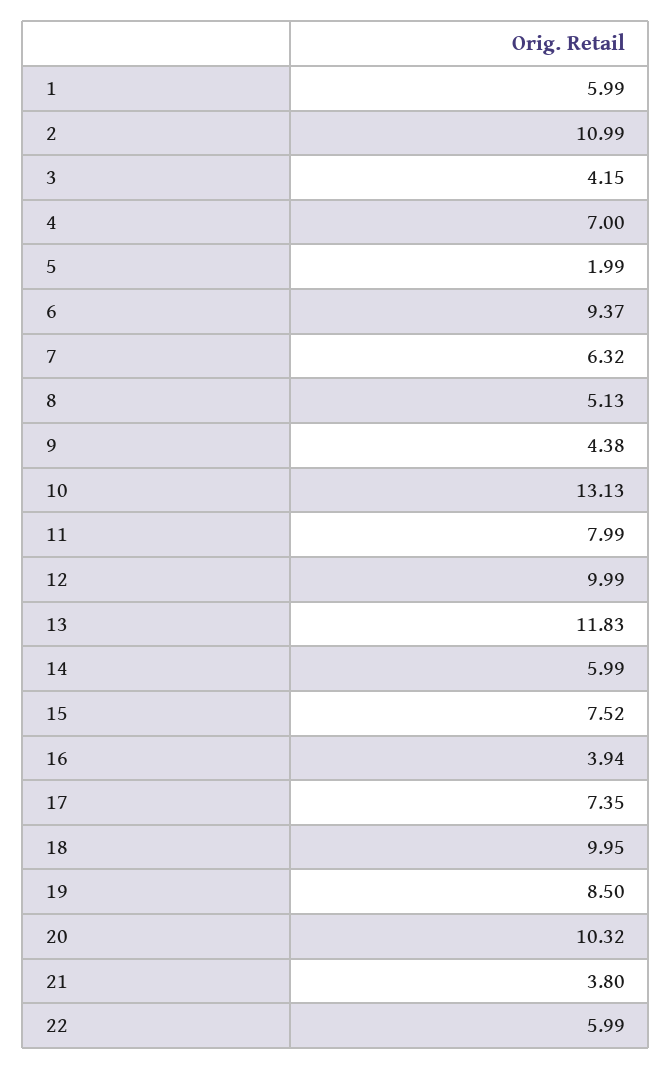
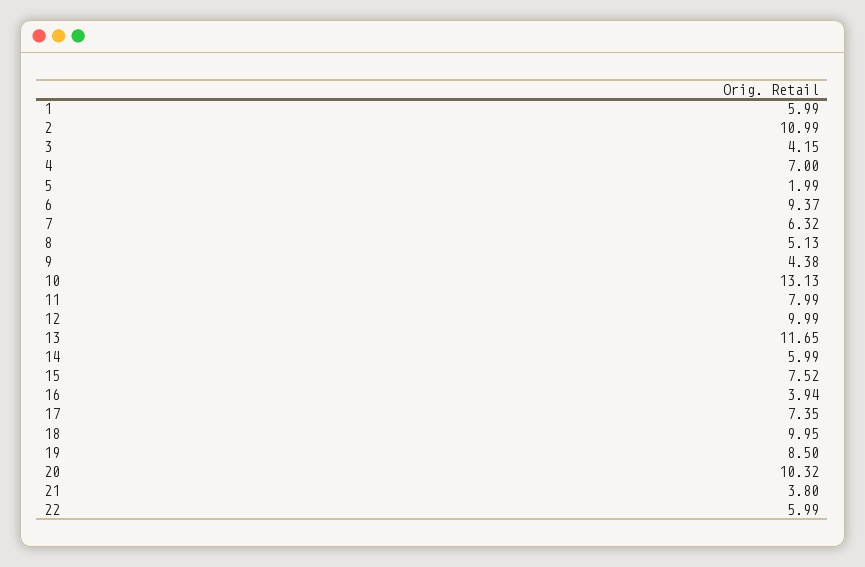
  {
    "1": 5.99,
    "2": 10.99,
    "3": 4.15,
    "4": 7,
    "5": 1.99,
    "6": 9.37,
    "7": 6.32,
    "8": 5.13,
    "9": 4.38,
    "10": 13.13,
    "11": 7.99,
    "12": 9.99,
-   "13": 11.83,
+   "13": 11.65,
    "14": 5.99,
    "15": 7.52,
    "16": 3.94,
    "17": 7.35,
    "18": 9.95,
    "19": 8.5,
    "20": 10.32,
    "21": 3.8,
    "22": 5.99
  }

